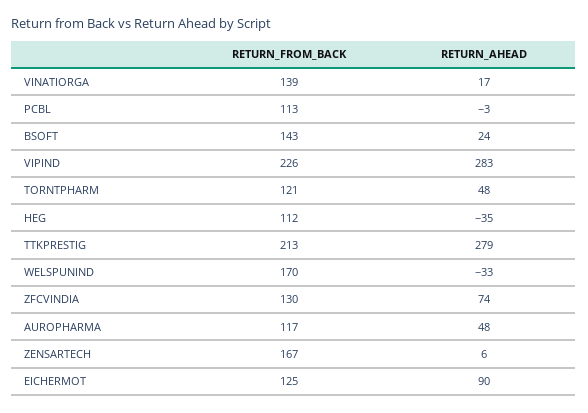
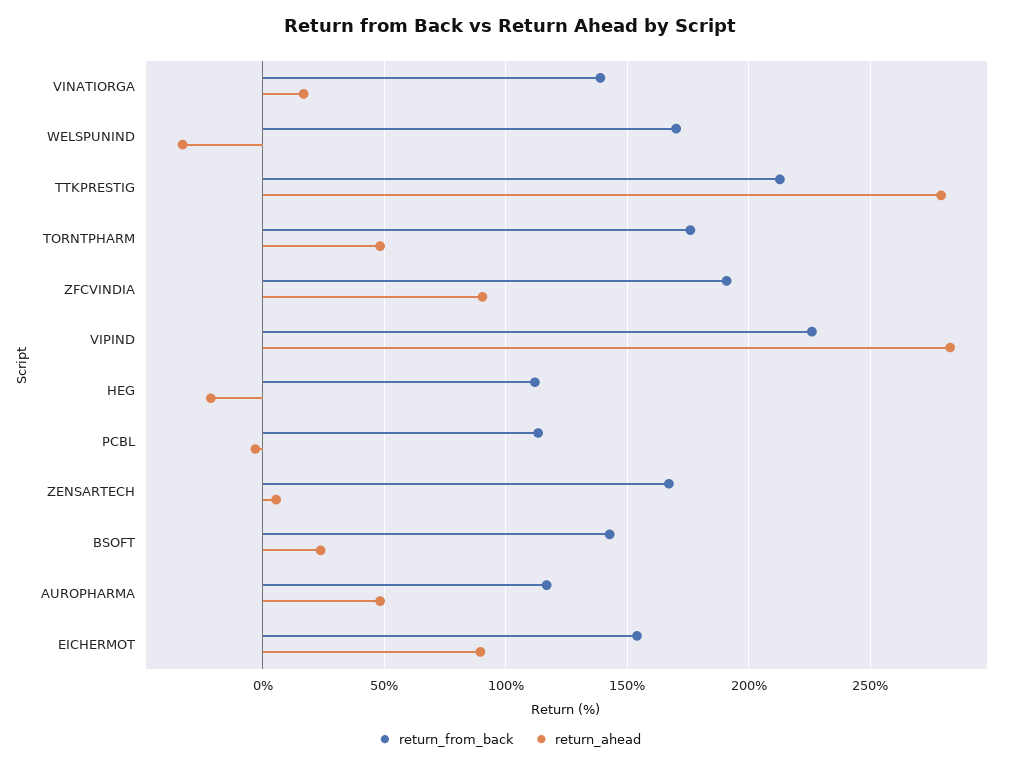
  {
    "RETURN_FROM_BACK": {
      "VINATIORGA": 139,
      "PCBL": 113,
      "BSOFT": 143,
      "VIPIND": 226,
-     "TORNTPHARM": 121,
+     "TORNTPHARM": 175,
      "HEG": 112,
      "TTKPRESTIG": 213,
      "WELSPUNIND": 170,
-     "ZFCVINDIA": 130,
+     "ZFCVINDIA": 190,
      "AUROPHARMA": 117,
      "ZENSARTECH": 167,
-     "EICHERMOT": 125
+     "EICHERMOT": 155
    },
    "RETURN_AHEAD": {
      "VINATIORGA": 17,
      "PCBL": -3,
      "BSOFT": 24,
      "VIPIND": 283,
      "TORNTPHARM": 48,
-     "HEG": -35,
+     "HEG": -20,
      "TTKPRESTIG": 279,
      "WELSPUNIND": -33,
-     "ZFCVINDIA": 74,
+     "ZFCVINDIA": 90,
      "AUROPHARMA": 48,
      "ZENSARTECH": 6,
      "EICHERMOT": 90
    }
  }

